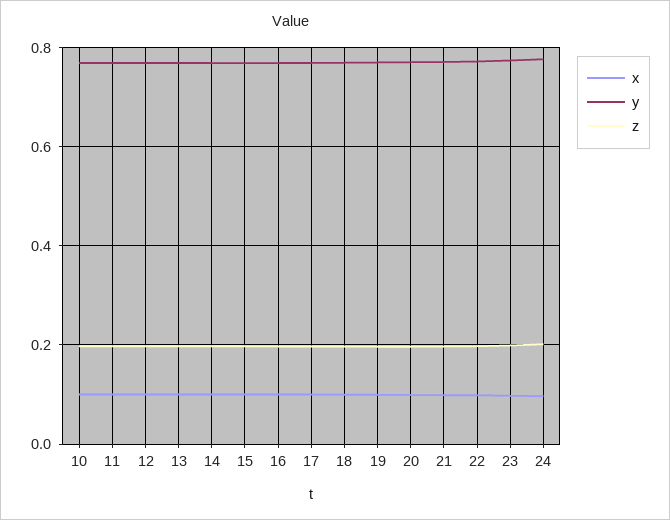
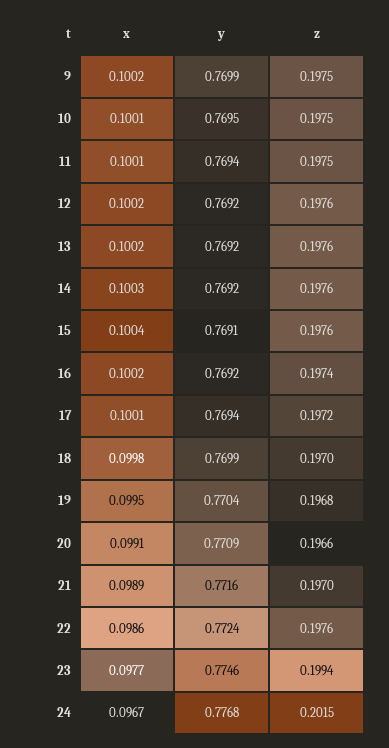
  {
    "x": {
      "10": 0.1001,
      "11": 0.1001,
      "12": 0.1002,
      "13": 0.1002,
      "14": 0.1003,
      "15": 0.1004,
      "16": 0.1002,
      "17": 0.1001,
      "18": 0.0998,
      "19": 0.0995,
      "20": 0.0991,
      "21": 0.0989,
      "22": 0.0986,
      "23": 0.0977,
-     "24": 0.0967
+     "24": 0.0967,
+     "9": 0.1002
    },
    "y": {
      "10": 0.7695,
      "11": 0.7694,
      "12": 0.7692,
      "13": 0.7692,
      "14": 0.7692,
      "15": 0.7691,
      "16": 0.7692,
      "17": 0.7694,
      "18": 0.7699,
      "19": 0.7704,
      "20": 0.7709,
      "21": 0.7716,
      "22": 0.7724,
      "23": 0.7746,
-     "24": 0.7768
+     "24": 0.7768,
+     "9": 0.7699
    },
    "z": {
      "10": 0.1975,
      "11": 0.1975,
      "12": 0.1976,
      "13": 0.1976,
      "14": 0.1976,
      "15": 0.1976,
      "16": 0.1974,
      "17": 0.1972,
      "18": 0.197,
      "19": 0.1968,
      "20": 0.1966,
      "21": 0.197,
      "22": 0.1976,
      "23": 0.1994,
-     "24": 0.2015
+     "24": 0.2015,
+     "9": 0.1975
    }
  }

